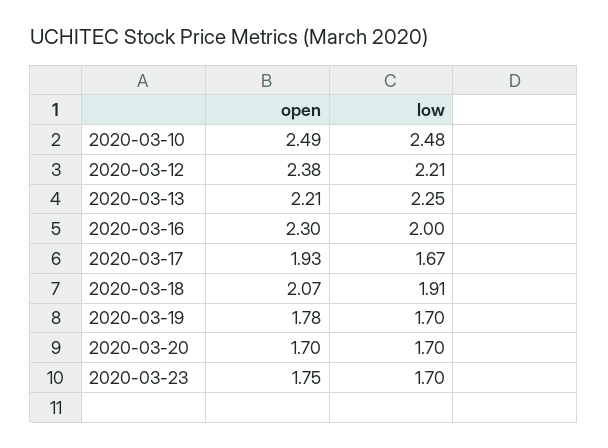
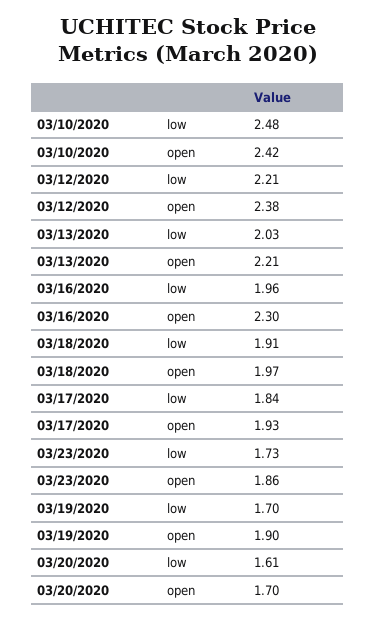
  {
    "open": {
-     "2020-03-10": 2.49,
+     "2020-03-10": 2.42,
      "2020-03-12": 2.38,
      "2020-03-13": 2.21,
      "2020-03-16": 2.3,
      "2020-03-17": 1.93,
-     "2020-03-18": 2.07,
+     "2020-03-18": 1.97,
-     "2020-03-19": 1.78,
+     "2020-03-19": 1.9,
      "2020-03-20": 1.7,
-     "2020-03-23": 1.75
+     "2020-03-23": 1.86
    },
    "low": {
      "2020-03-10": 2.48,
      "2020-03-12": 2.21,
-     "2020-03-13": 2.25,
+     "2020-03-13": 2.03,
-     "2020-03-16": 2,
+     "2020-03-16": 1.96,
-     "2020-03-17": 1.67,
+     "2020-03-17": 1.84,
      "2020-03-18": 1.91,
      "2020-03-19": 1.7,
-     "2020-03-20": 1.7,
+     "2020-03-20": 1.61,
-     "2020-03-23": 1.7
+     "2020-03-23": 1.73
    }
  }

